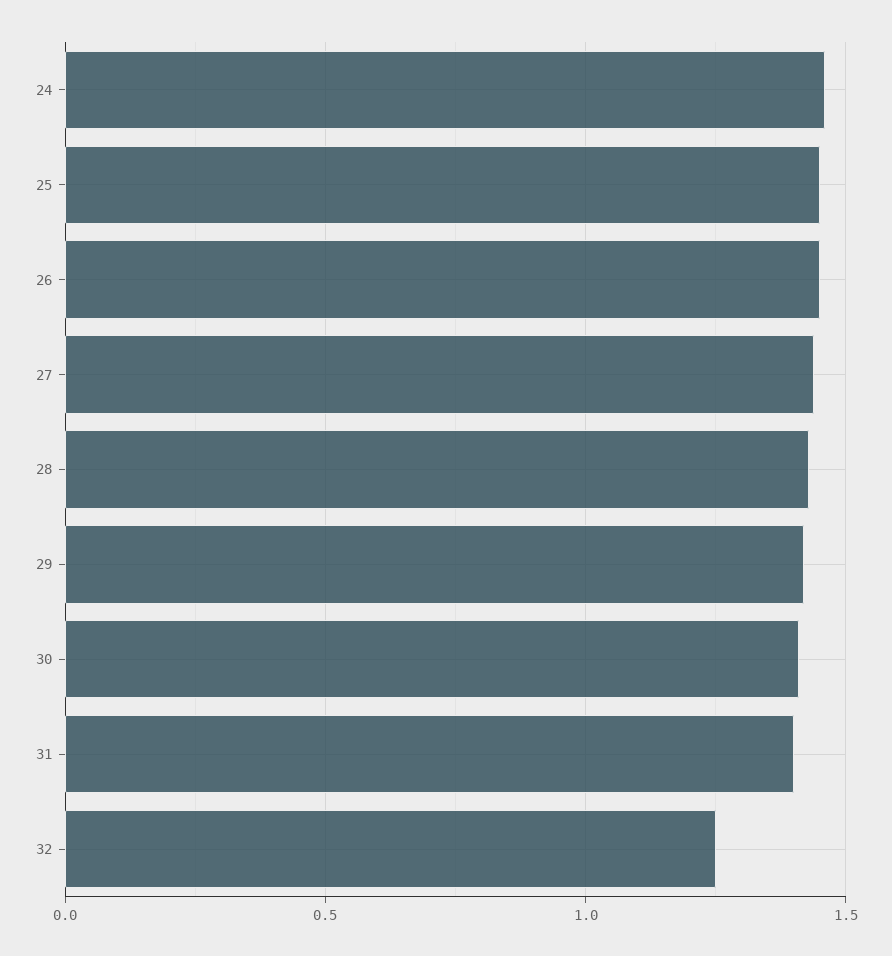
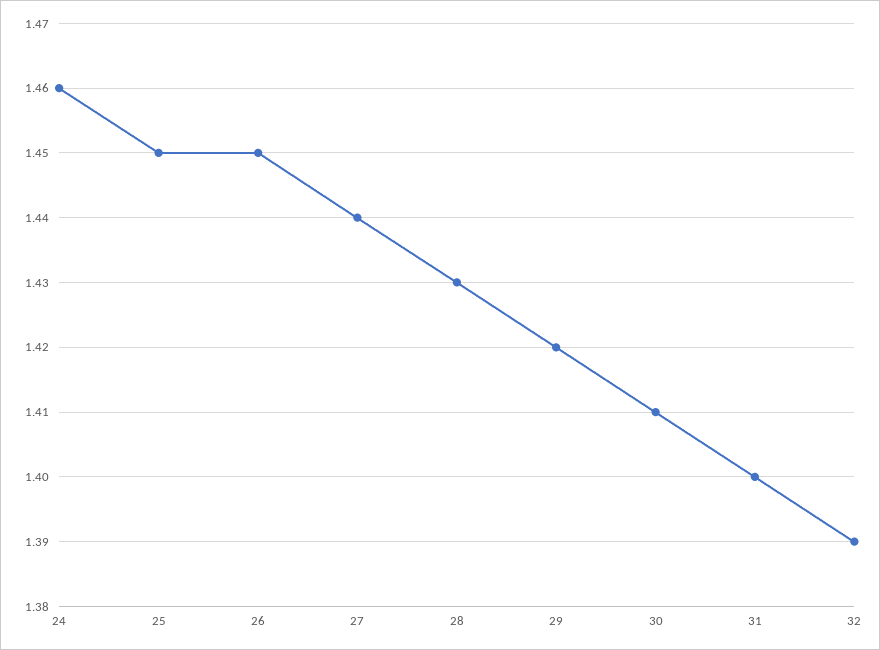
  {
    "24": 1.46,
    "25": 1.45,
    "26": 1.45,
    "27": 1.44,
    "28": 1.43,
    "29": 1.42,
    "30": 1.41,
    "31": 1.4,
-   "32": 1.25
+   "32": 1.39
  }

